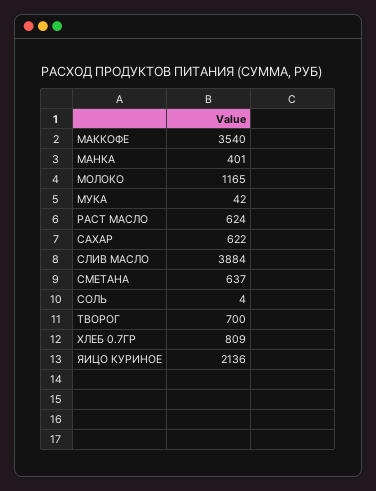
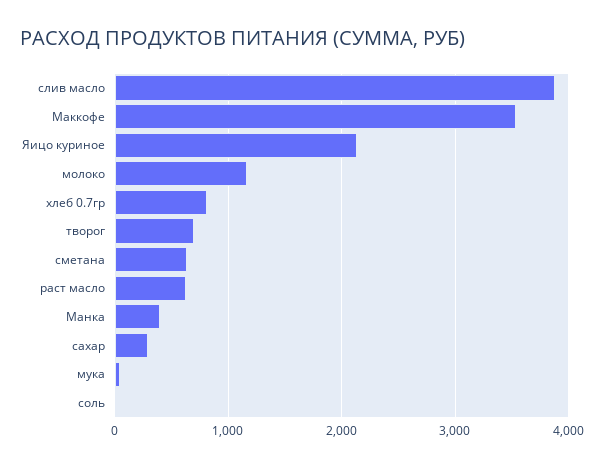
  {
    "МАККОФЕ": 3540,
    "МАНКА": 401,
    "МОЛОКО": 1165,
    "МУКА": 42,
    "РАСТ МАСЛО": 624,
-   "САХАР": 622,
+   "САХАР": 300,
    "СЛИВ МАСЛО": 3884,
    "СМЕТАНА": 637,
    "СОЛЬ": 4,
    "ТВОРОГ": 700,
    "ХЛЕБ 0.7ГР": 809,
    "ЯИЦО КУРИНОЕ": 2136
  }

